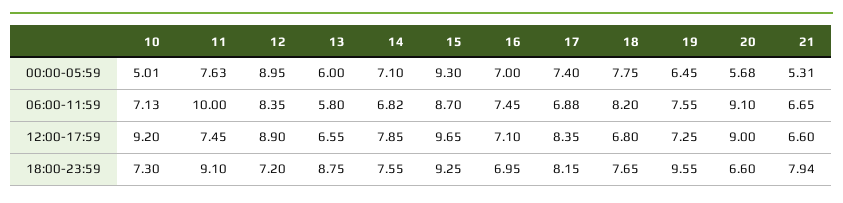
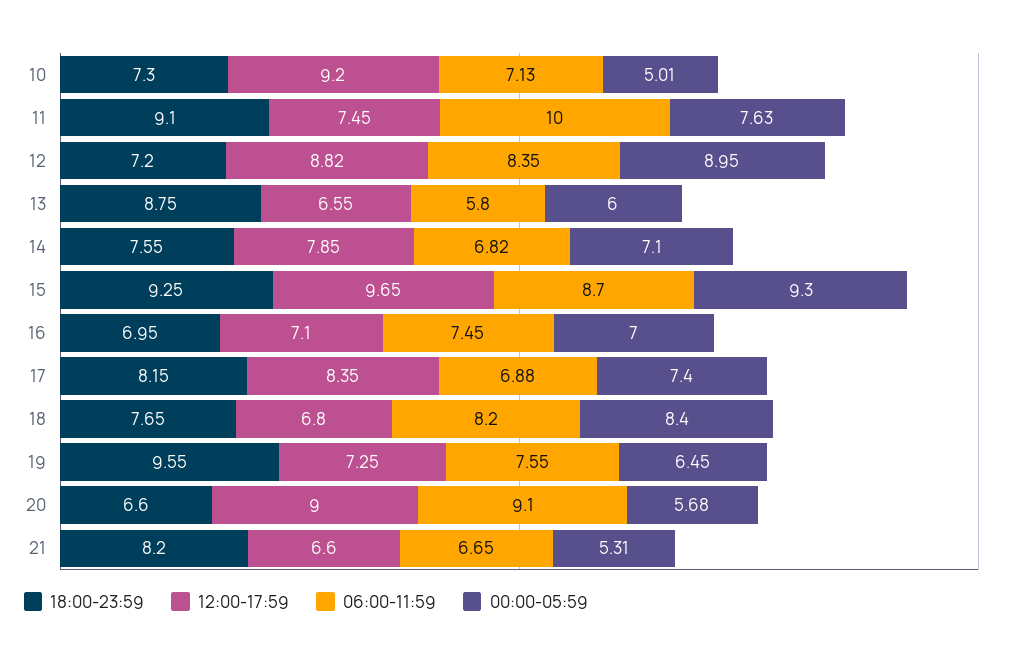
  {
    "00:00-05:59": {
      "10": 5.01,
      "11": 7.63,
      "12": 8.95,
      "13": 6,
      "14": 7.1,
      "15": 9.3,
      "16": 7,
      "17": 7.4,
-     "18": 7.75,
+     "18": 8.4,
      "19": 6.45,
      "20": 5.68,
      "21": 5.31
    },
    "06:00-11:59": {
      "10": 7.13,
      "11": 10,
      "12": 8.35,
      "13": 5.8,
      "14": 6.82,
      "15": 8.7,
      "16": 7.45,
      "17": 6.88,
      "18": 8.2,
      "19": 7.55,
      "20": 9.1,
      "21": 6.65
    },
    "12:00-17:59": {
      "10": 9.2,
      "11": 7.45,
-     "12": 8.9,
+     "12": 8.82,
      "13": 6.55,
      "14": 7.85,
      "15": 9.65,
      "16": 7.1,
      "17": 8.35,
      "18": 6.8,
      "19": 7.25,
      "20": 9,
      "21": 6.6
    },
    "18:00-23:59": {
      "10": 7.3,
      "11": 9.1,
      "12": 7.2,
      "13": 8.75,
      "14": 7.55,
      "15": 9.25,
      "16": 6.95,
      "17": 8.15,
      "18": 7.65,
      "19": 9.55,
      "20": 6.6,
-     "21": 7.94
+     "21": 8.2
    }
  }

